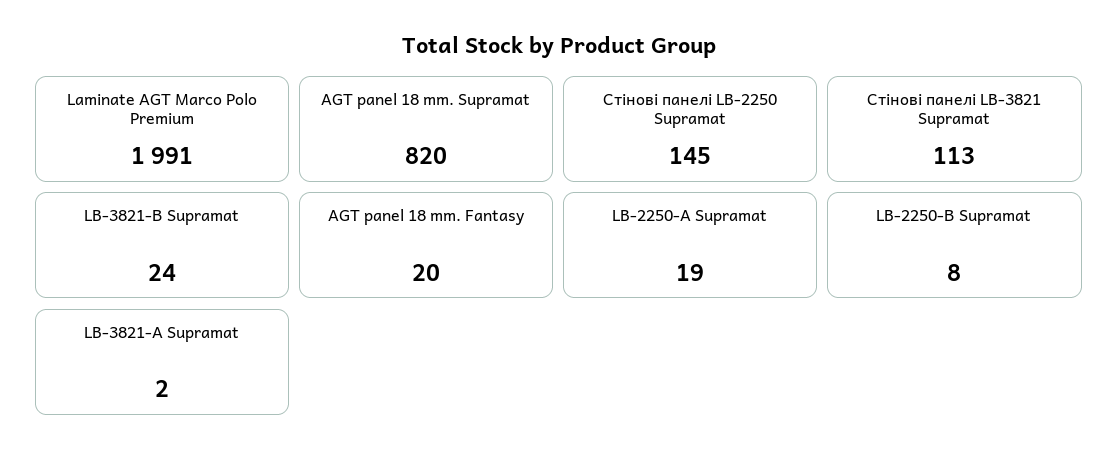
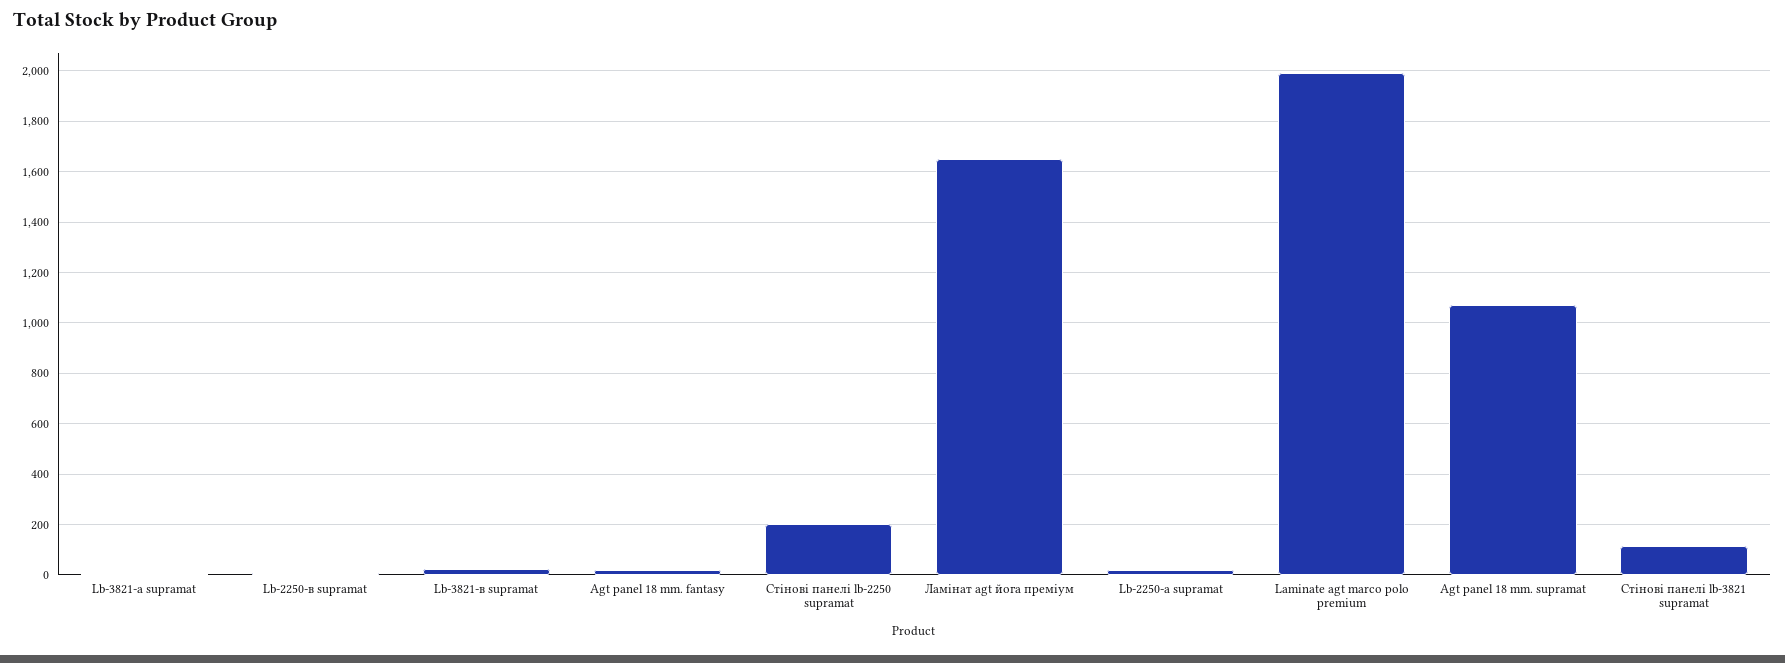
  {
    "Laminate AGT Marco Polo Premium": 1991,
-   "AGT panel 18 mm. Supramat": 820,
+   "AGT panel 18 mm. Supramat": 1075,
-   "Стінові панелі LB-2250 Supramat": 145,
+   "Стінові панелі LB-2250 Supramat": 200,
    "Стінові панелі LB-3821 Supramat": 113,
    "LB-3821-В Supramat": 24,
    "AGT panel 18 mm. Fantasy": 20,
    "LB-2250-А Supramat": 19,
    "LB-2250-В Supramat": 8,
-   "LB-3821-А Supramat": 2
+   "LB-3821-А Supramat": 2,
+   "Ламінат agt йога преміум": 1650
  }

